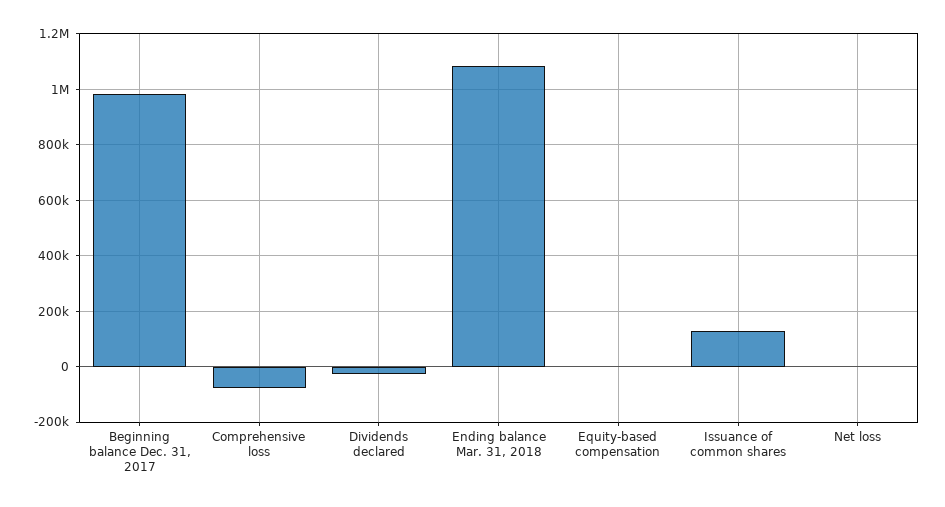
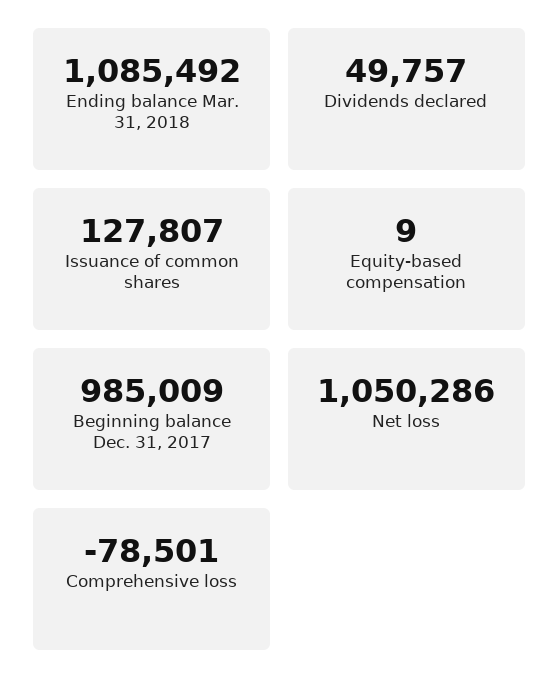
  {
    "Beginning balance Dec. 31, 2017": 985009,
    "Comprehensive loss": -78501,
-   "Dividends declared": -25000,
+   "Dividends declared": 49757,
    "Ending balance Mar. 31, 2018": 1085492,
    "Equity-based compensation": 9,
    "Issuance of common shares": 127807,
-   "Net loss": 0
+   "Net loss": 1050286
  }

